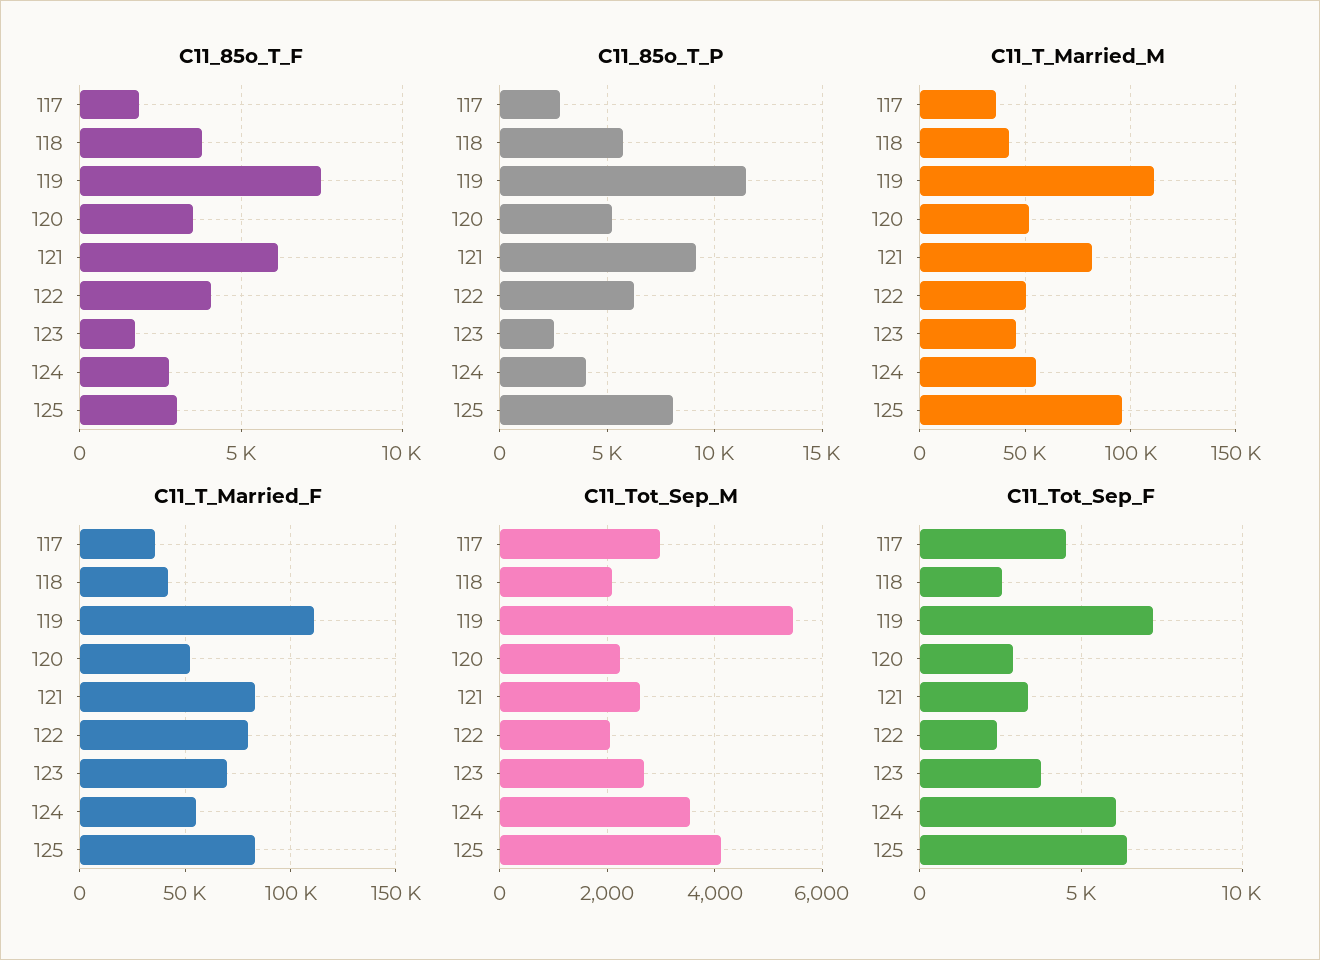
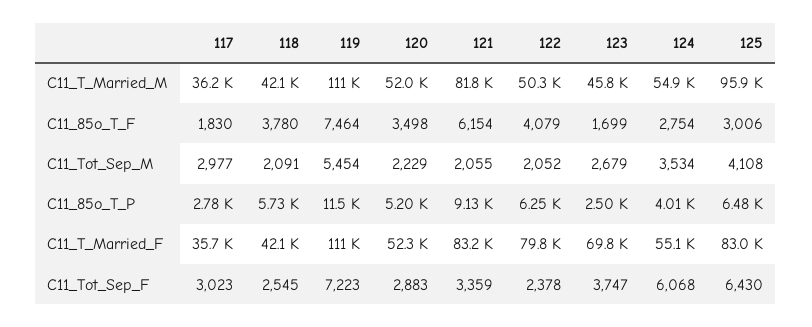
  {
    "C11_85o_T_F": {
      "117": 1830,
      "118": 3780,
      "119": 7464,
      "120": 3498,
      "121": 6154,
      "122": 4079,
      "123": 1699,
      "124": 2754,
      "125": 3006
    },
    "C11_85o_T_P": {
      "117": 2780,
      "118": 5730,
      "119": 11500,
      "120": 5200,
      "121": 9130,
      "122": 6250,
      "123": 2500,
      "124": 4010,
-     "125": 8000
+     "125": 6480
    },
    "C11_T_Married_M": {
      "117": 36200,
      "118": 42100,
      "119": 111000,
      "120": 52000,
      "121": 81800,
      "122": 50300,
      "123": 45800,
      "124": 54900,
      "125": 95900
    },
    "C11_T_Married_F": {
      "117": 35700,
      "118": 42100,
      "119": 111000,
      "120": 52300,
      "121": 83200,
      "122": 79800,
      "123": 69800,
      "124": 55100,
      "125": 83000
    },
    "C11_Tot_Sep_M": {
      "117": 2977,
      "118": 2091,
      "119": 5454,
      "120": 2229,
-     "121": 2600,
+     "121": 2055,
      "122": 2052,
      "123": 2679,
      "124": 3534,
      "125": 4108
    },
    "C11_Tot_Sep_F": {
-     "117": 4500,
+     "117": 3023,
      "118": 2545,
      "119": 7223,
      "120": 2883,
      "121": 3359,
      "122": 2378,
      "123": 3747,
      "124": 6068,
      "125": 6430
    }
  }

